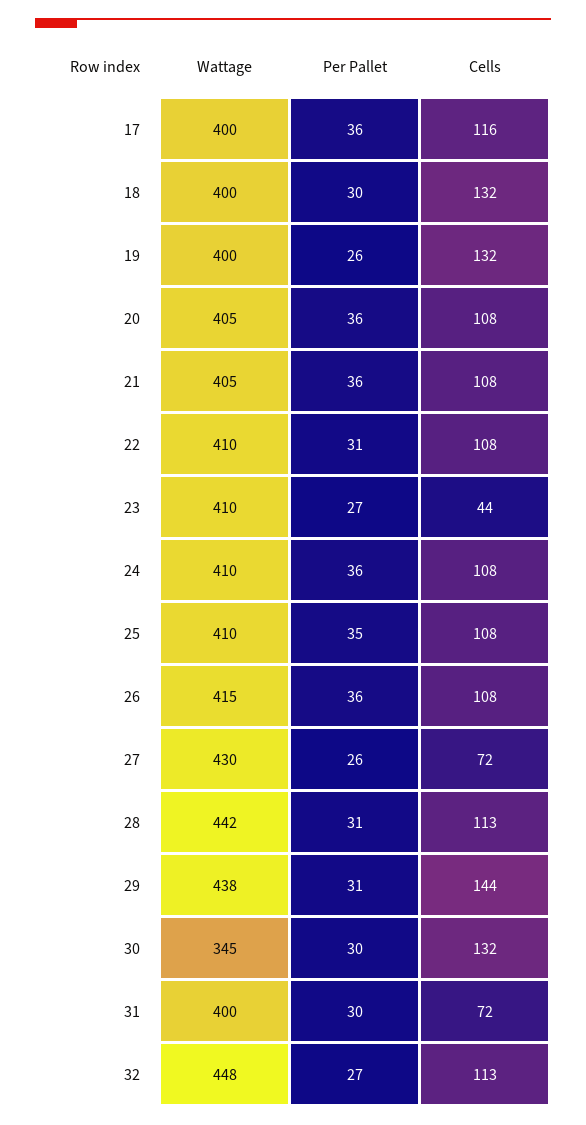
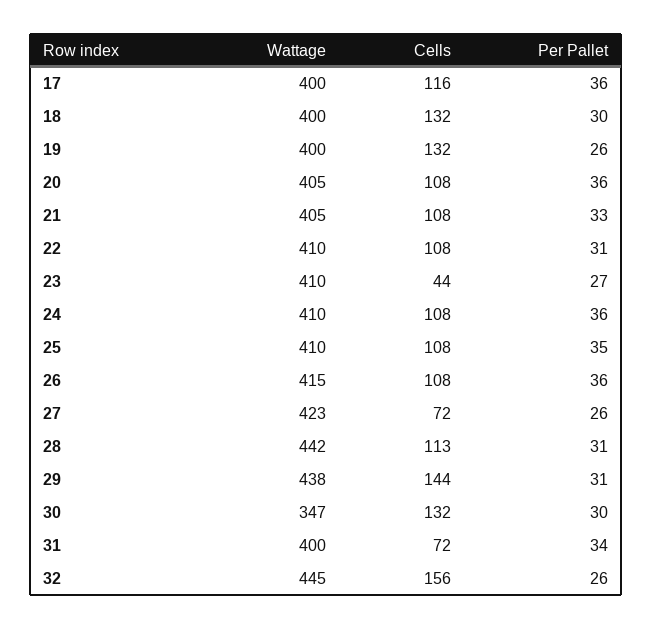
  {
    "Wattage": {
      "17": 400,
      "18": 400,
      "19": 400,
      "20": 405,
      "21": 405,
      "22": 410,
      "23": 410,
      "24": 410,
      "25": 410,
      "26": 415,
-     "27": 430,
+     "27": 423,
      "28": 442,
      "29": 438,
-     "30": 345,
+     "30": 347,
      "31": 400,
-     "32": 448
+     "32": 445
    },
    "Per Pallet": {
      "17": 36,
      "18": 30,
      "19": 26,
      "20": 36,
-     "21": 36,
+     "21": 33,
      "22": 31,
      "23": 27,
      "24": 36,
      "25": 35,
      "26": 36,
      "27": 26,
      "28": 31,
      "29": 31,
      "30": 30,
-     "31": 30,
+     "31": 34,
-     "32": 27
+     "32": 26
    },
    "Cells": {
      "17": 116,
      "18": 132,
      "19": 132,
      "20": 108,
      "21": 108,
      "22": 108,
      "23": 44,
      "24": 108,
      "25": 108,
      "26": 108,
      "27": 72,
      "28": 113,
      "29": 144,
      "30": 132,
      "31": 72,
-     "32": 113
+     "32": 156
    }
  }

